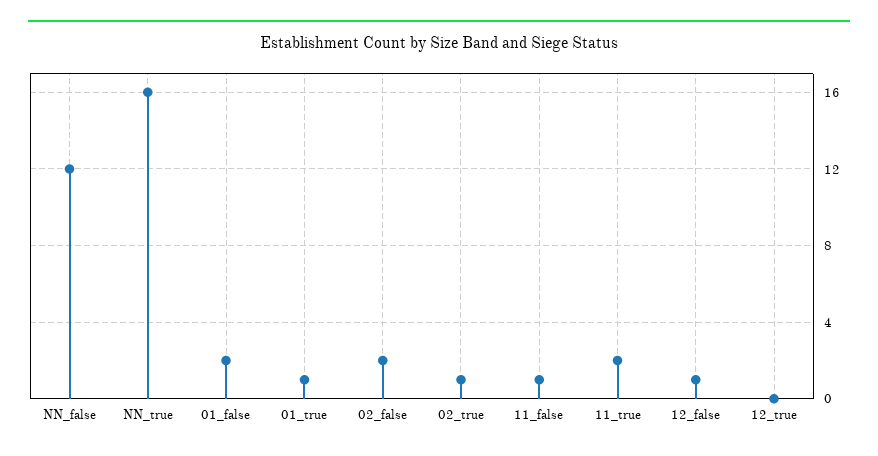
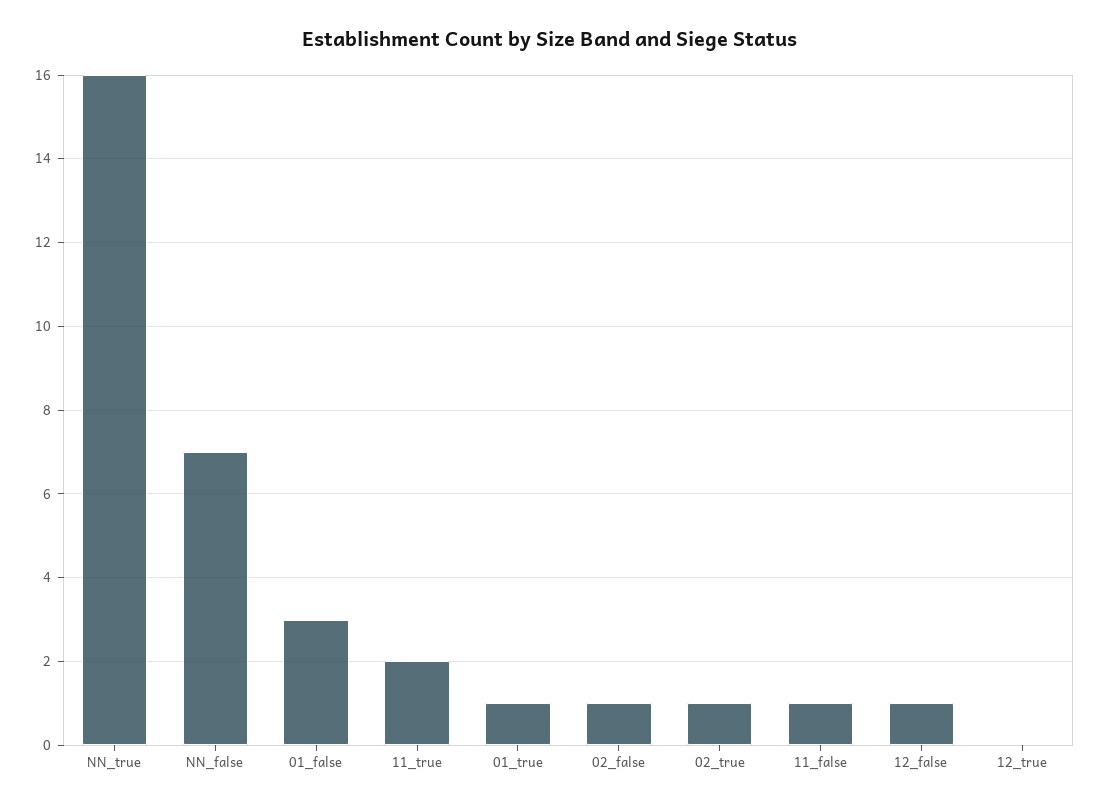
  {
-   "NN_false": 12,
+   "NN_false": 7,
    "NN_true": 16,
-   "01_false": 2,
+   "01_false": 3,
    "01_true": 1,
-   "02_false": 2,
+   "02_false": 1,
    "02_true": 1,
    "11_false": 1,
    "11_true": 2,
    "12_false": 1,
    "12_true": 0
  }

